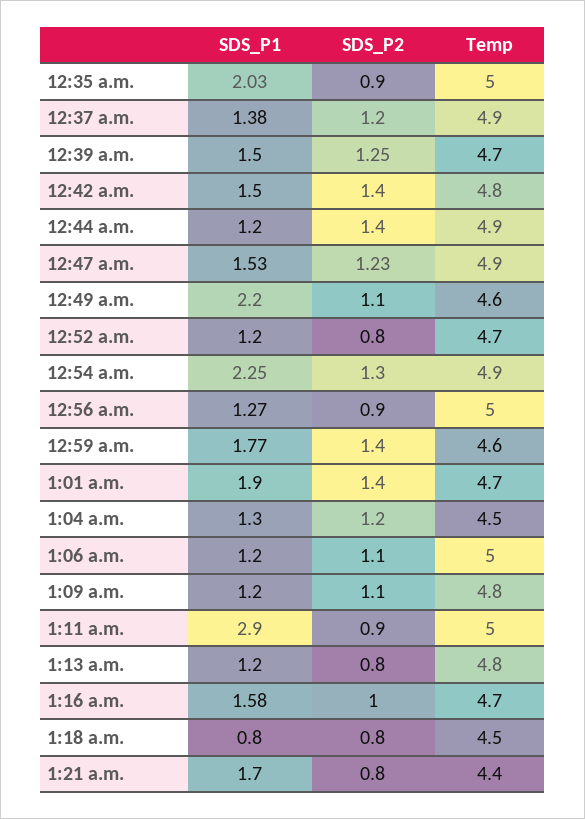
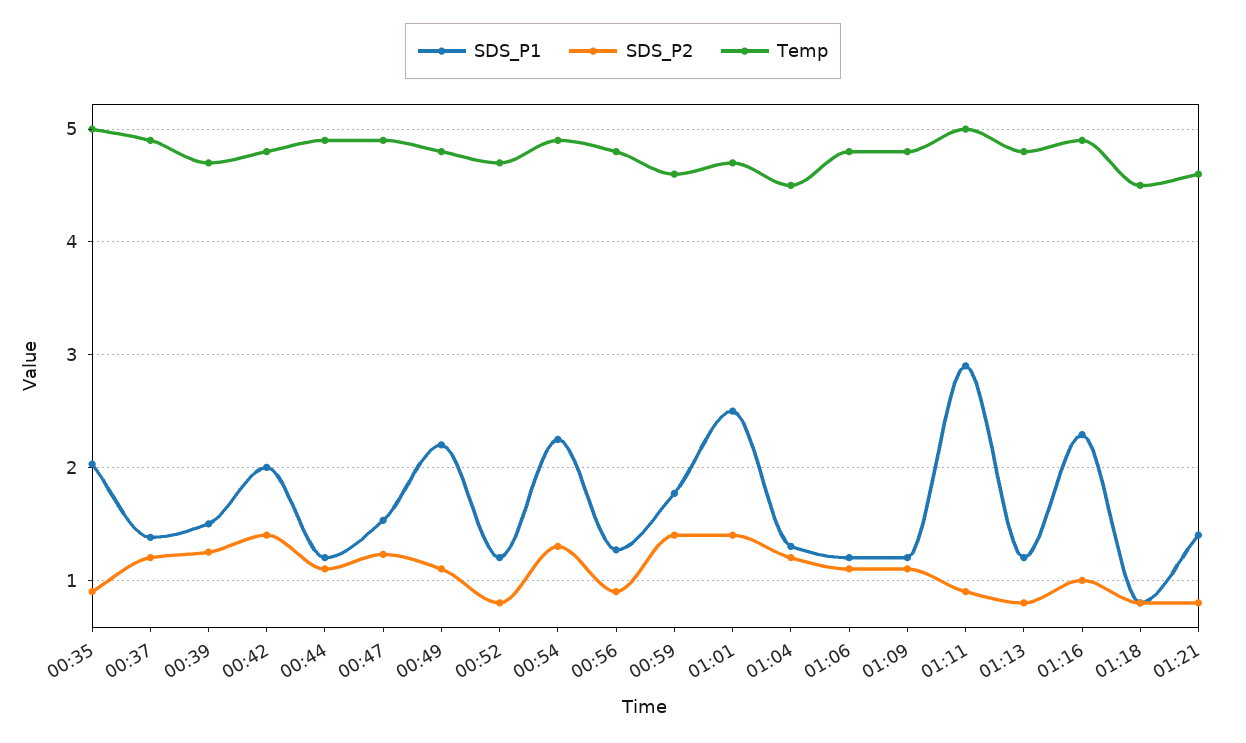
  {
    "SDS_P1": {
      "12:35 a.m.": 2.03,
      "12:37 a.m.": 1.38,
      "12:39 a.m.": 1.5,
-     "12:42 a.m.": 1.5,
+     "12:42 a.m.": 2,
      "12:44 a.m.": 1.2,
      "12:47 a.m.": 1.53,
      "12:49 a.m.": 2.2,
      "12:52 a.m.": 1.2,
      "12:54 a.m.": 2.25,
      "12:56 a.m.": 1.27,
      "12:59 a.m.": 1.77,
-     "1:01 a.m.": 1.9,
+     "1:01 a.m.": 2.5,
      "1:04 a.m.": 1.3,
      "1:06 a.m.": 1.2,
      "1:09 a.m.": 1.2,
      "1:11 a.m.": 2.9,
      "1:13 a.m.": 1.2,
-     "1:16 a.m.": 1.58,
+     "1:16 a.m.": 2.3,
      "1:18 a.m.": 0.8,
-     "1:21 a.m.": 1.7
+     "1:21 a.m.": 1.4
    },
    "SDS_P2": {
      "12:35 a.m.": 0.9,
      "12:37 a.m.": 1.2,
      "12:39 a.m.": 1.25,
      "12:42 a.m.": 1.4,
-     "12:44 a.m.": 1.4,
+     "12:44 a.m.": 1.1,
      "12:47 a.m.": 1.23,
      "12:49 a.m.": 1.1,
      "12:52 a.m.": 0.8,
      "12:54 a.m.": 1.3,
      "12:56 a.m.": 0.9,
      "12:59 a.m.": 1.4,
      "1:01 a.m.": 1.4,
      "1:04 a.m.": 1.2,
      "1:06 a.m.": 1.1,
      "1:09 a.m.": 1.1,
      "1:11 a.m.": 0.9,
      "1:13 a.m.": 0.8,
      "1:16 a.m.": 1,
      "1:18 a.m.": 0.8,
      "1:21 a.m.": 0.8
    },
    "Temp": {
      "12:35 a.m.": 5,
      "12:37 a.m.": 4.9,
      "12:39 a.m.": 4.7,
      "12:42 a.m.": 4.8,
      "12:44 a.m.": 4.9,
      "12:47 a.m.": 4.9,
-     "12:49 a.m.": 4.6,
+     "12:49 a.m.": 4.8,
      "12:52 a.m.": 4.7,
      "12:54 a.m.": 4.9,
-     "12:56 a.m.": 5,
+     "12:56 a.m.": 4.8,
      "12:59 a.m.": 4.6,
      "1:01 a.m.": 4.7,
      "1:04 a.m.": 4.5,
-     "1:06 a.m.": 5,
+     "1:06 a.m.": 4.8,
      "1:09 a.m.": 4.8,
      "1:11 a.m.": 5,
      "1:13 a.m.": 4.8,
-     "1:16 a.m.": 4.7,
+     "1:16 a.m.": 4.9,
      "1:18 a.m.": 4.5,
-     "1:21 a.m.": 4.4
+     "1:21 a.m.": 4.6
    }
  }

